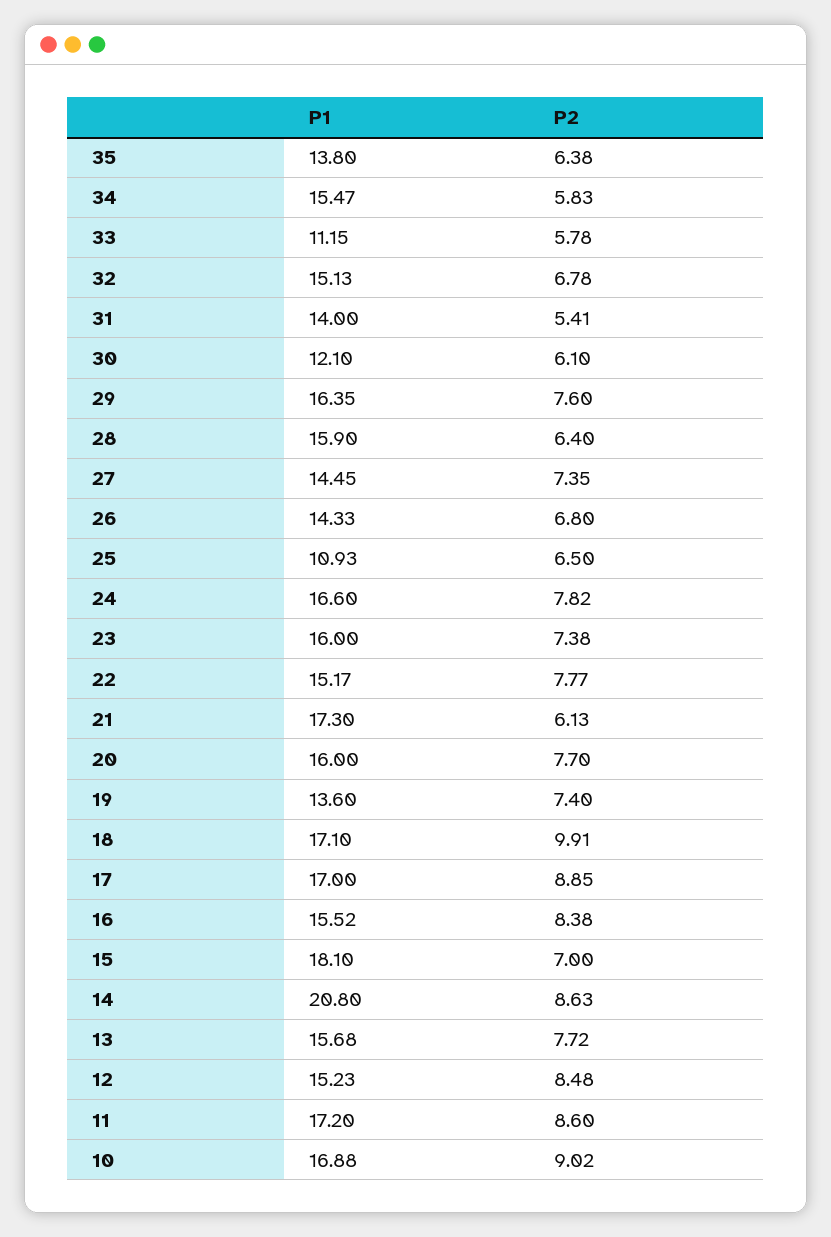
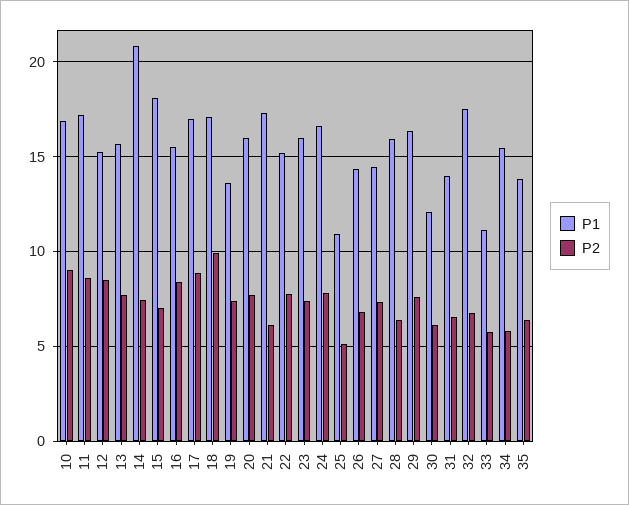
  {
    "P1": {
      "35": 13.8,
      "34": 15.47,
      "33": 11.15,
-     "32": 15.13,
+     "32": 17.5,
      "31": 14,
      "30": 12.1,
      "29": 16.35,
      "28": 15.9,
      "27": 14.45,
      "26": 14.33,
      "25": 10.93,
      "24": 16.6,
      "23": 16,
      "22": 15.17,
      "21": 17.3,
      "20": 16,
      "19": 13.6,
      "18": 17.1,
      "17": 17,
      "16": 15.52,
      "15": 18.1,
      "14": 20.8,
      "13": 15.68,
      "12": 15.23,
      "11": 17.2,
      "10": 16.88
    },
    "P2": {
      "35": 6.38,
      "34": 5.83,
      "33": 5.78,
      "32": 6.78,
-     "31": 5.41,
+     "31": 6.5,
      "30": 6.1,
      "29": 7.6,
      "28": 6.4,
      "27": 7.35,
      "26": 6.8,
-     "25": 6.5,
+     "25": 5,
      "24": 7.82,
      "23": 7.38,
      "22": 7.77,
      "21": 6.13,
      "20": 7.7,
      "19": 7.4,
      "18": 9.91,
      "17": 8.85,
      "16": 8.38,
      "15": 7,
-     "14": 8.63,
+     "14": 7.5,
      "13": 7.72,
      "12": 8.48,
      "11": 8.6,
      "10": 9.02
    }
  }

